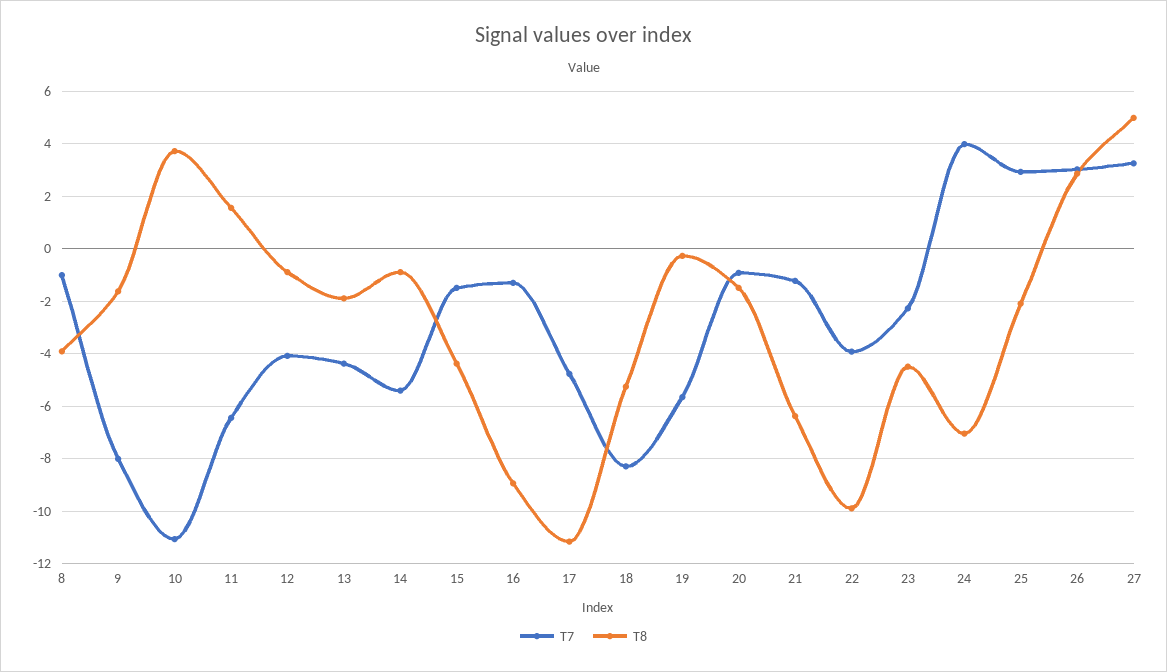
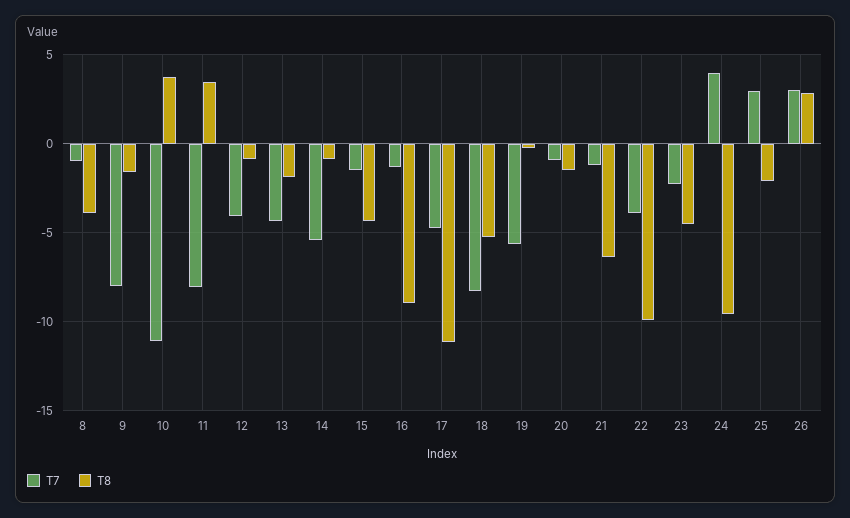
  {
    "T7": {
      "8": -1,
      "9": -8,
      "10": -11,
-     "11": -6.5,
+     "11": -8,
      "12": -4,
      "13": -4.25,
      "14": -5.5,
      "15": -1.5,
      "16": -1.25,
      "17": -4.75,
      "18": -8.25,
      "19": -5.75,
      "20": -1,
      "21": -1.25,
      "22": -4,
      "23": -2.25,
      "24": 4,
      "25": 3,
-     "26": 3,
+     "26": 3
-     "27": 3.25
    },
    "T8": {
      "8": -4,
      "9": -1.5,
      "10": 3.75,
-     "11": 1.5,
+     "11": 3.5,
      "12": -1,
      "13": -2,
      "14": -1,
      "15": -4.25,
      "16": -9,
      "17": -11.25,
      "18": -5.25,
      "19": -0.25,
      "20": -1.5,
      "21": -6.25,
      "22": -10,
      "23": -4.5,
-     "24": -7,
+     "24": -9.5,
      "25": -2,
-     "26": 2.75,
+     "26": 2.75
-     "27": 5
    }
  }

